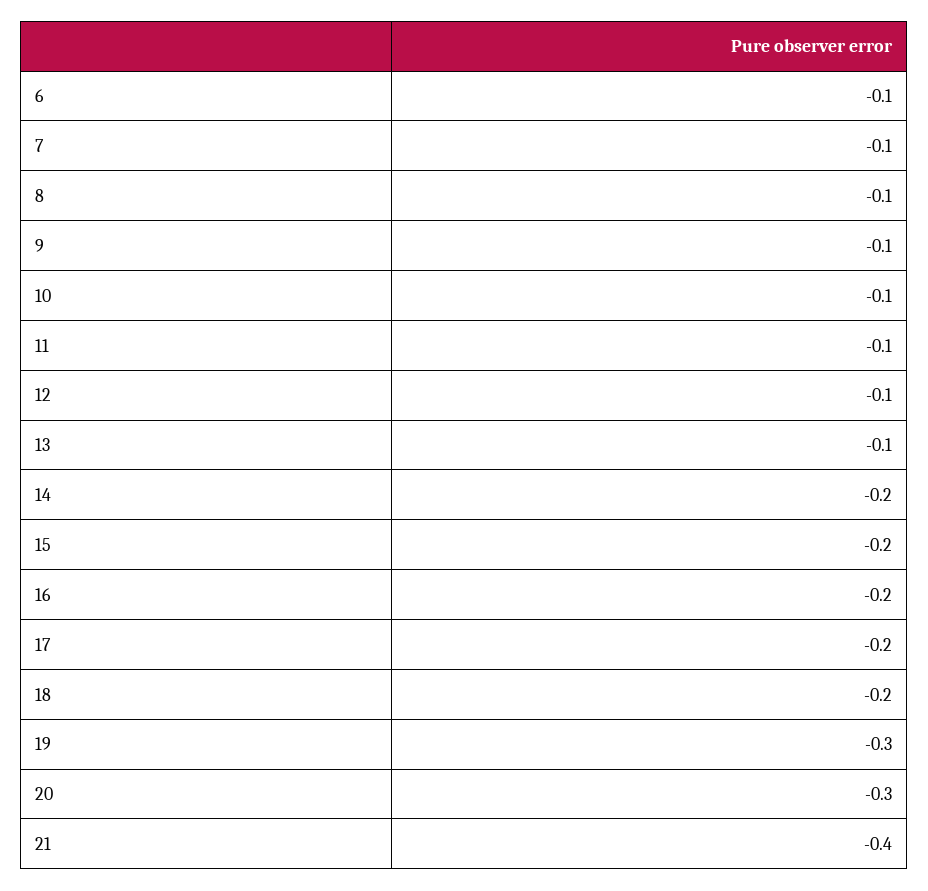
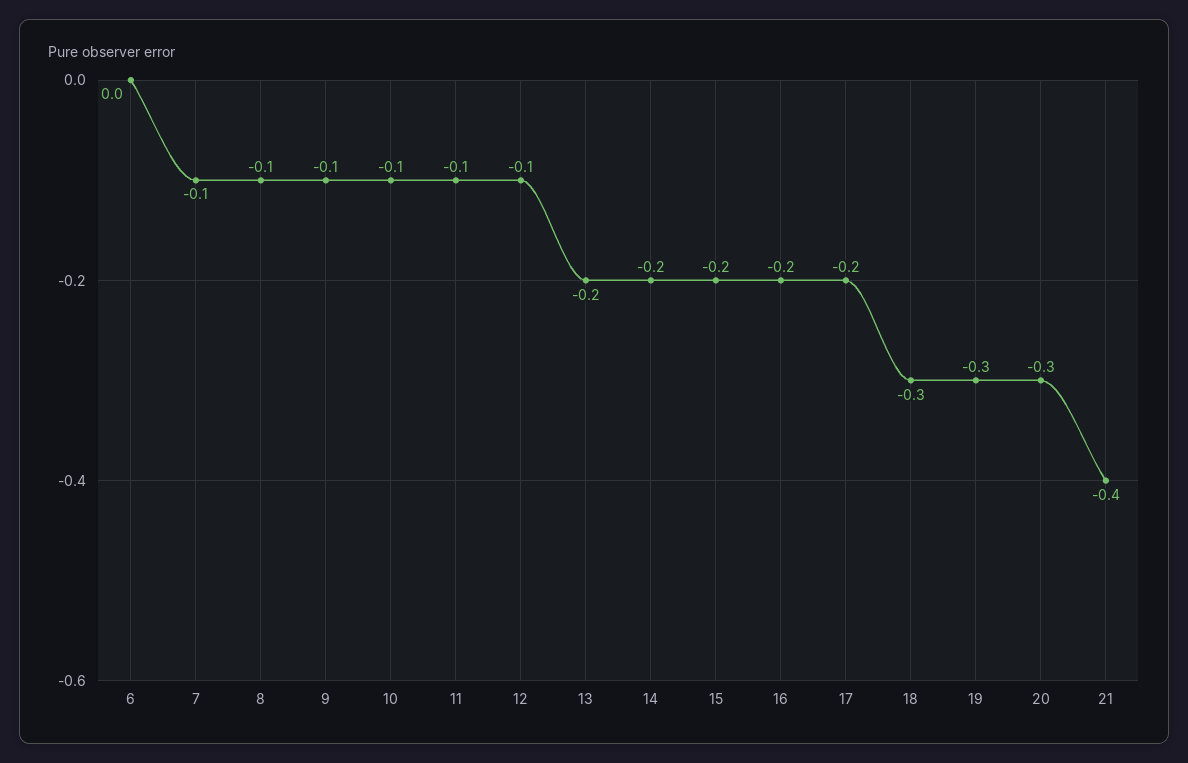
  {
-   "6": -0.1,
+   "6": 0,
    "7": -0.1,
    "8": -0.1,
    "9": -0.1,
    "10": -0.1,
    "11": -0.1,
    "12": -0.1,
-   "13": -0.1,
+   "13": -0.2,
    "14": -0.2,
    "15": -0.2,
    "16": -0.2,
    "17": -0.2,
-   "18": -0.2,
+   "18": -0.3,
    "19": -0.3,
    "20": -0.3,
    "21": -0.4
  }

